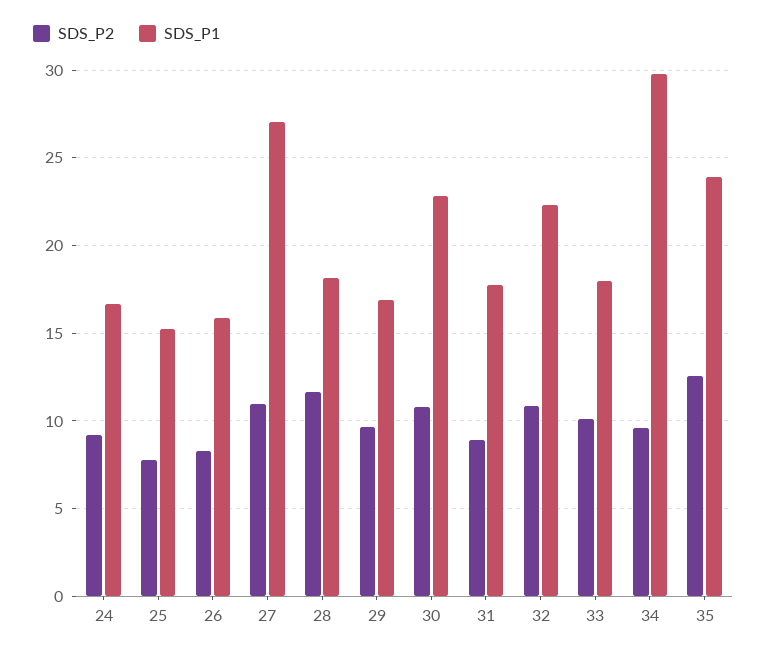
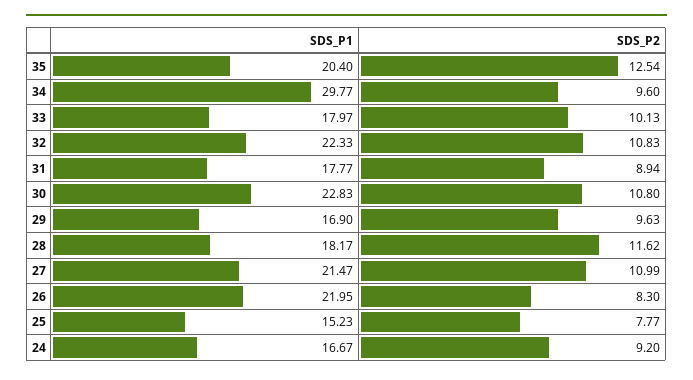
  {
    "SDS_P2": {
      "24": 9.2,
      "25": 7.77,
      "26": 8.3,
      "27": 10.99,
      "28": 11.62,
      "29": 9.63,
      "30": 10.8,
      "31": 8.94,
      "32": 10.83,
      "33": 10.13,
      "34": 9.6,
      "35": 12.54
    },
    "SDS_P1": {
      "24": 16.67,
      "25": 15.23,
-     "26": 16,
+     "26": 21.95,
-     "27": 27,
+     "27": 21.47,
      "28": 18.17,
      "29": 16.9,
      "30": 22.83,
      "31": 17.77,
      "32": 22.33,
      "33": 17.97,
      "34": 29.77,
-     "35": 24
+     "35": 20.4
    }
  }

